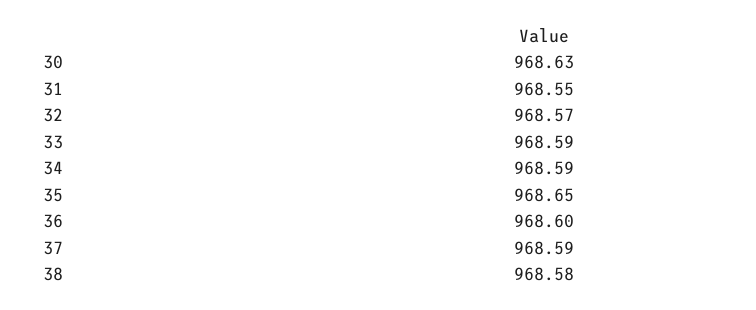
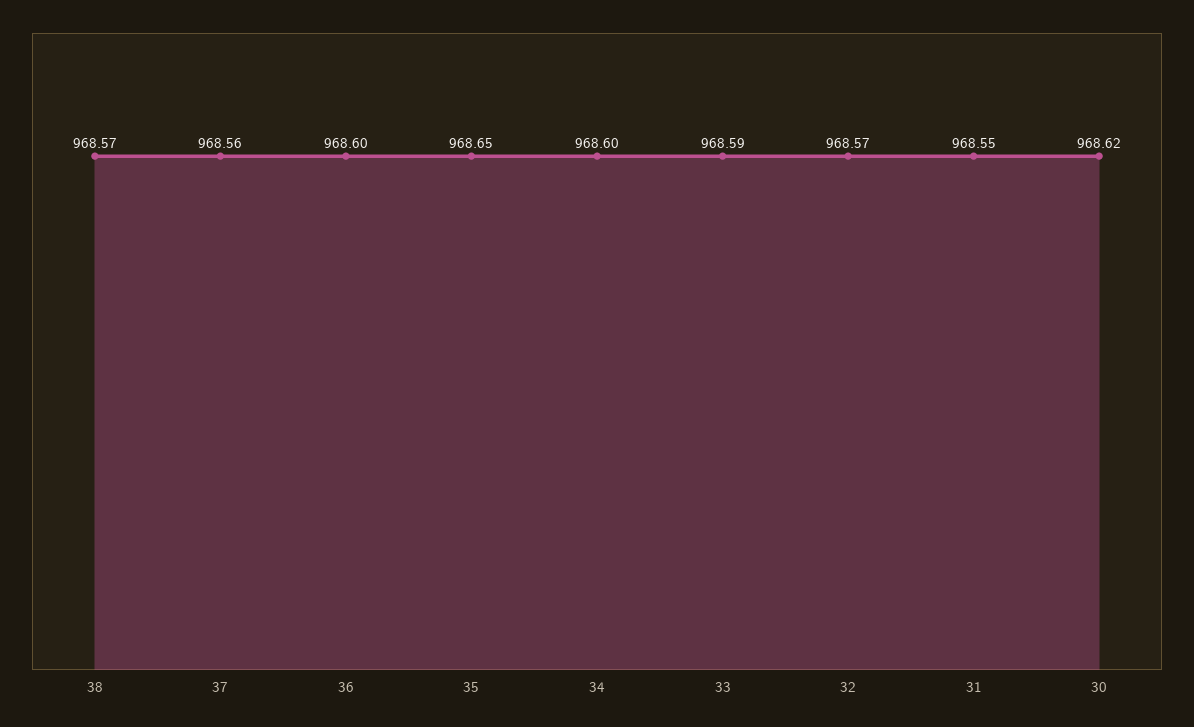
  {
-   "30": 968.63,
+   "30": 968.62,
    "31": 968.55,
    "32": 968.57,
    "33": 968.59,
-   "34": 968.59,
+   "34": 968.6,
    "35": 968.65,
    "36": 968.6,
-   "37": 968.59,
+   "37": 968.56,
-   "38": 968.58
+   "38": 968.57
  }

